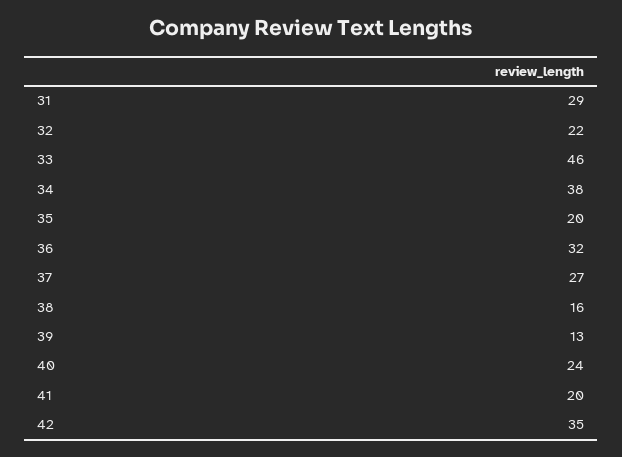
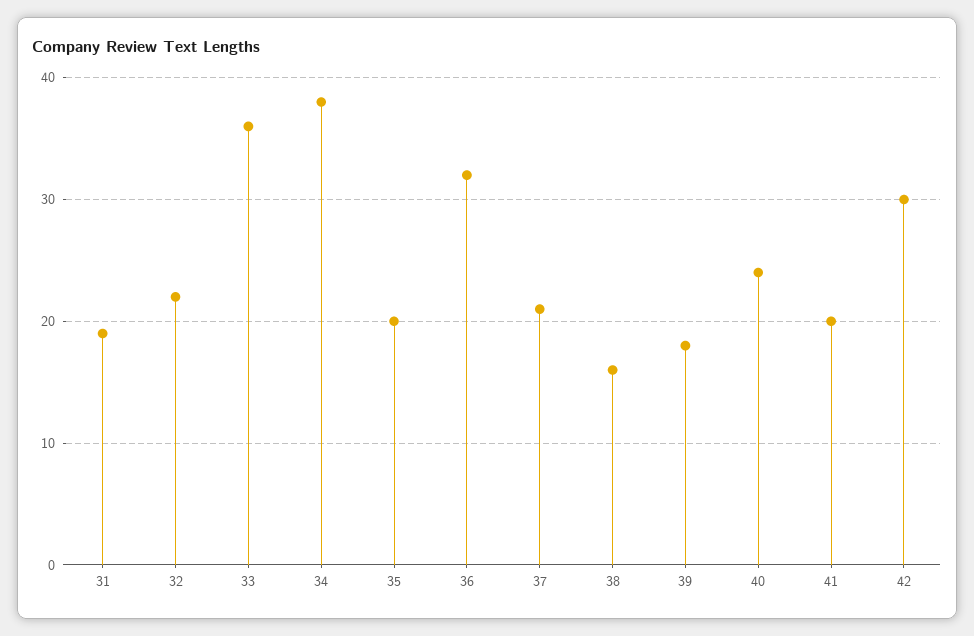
  {
-   "31": 29,
+   "31": 19,
    "32": 22,
-   "33": 46,
+   "33": 36,
    "34": 38,
    "35": 20,
    "36": 32,
-   "37": 27,
+   "37": 21,
    "38": 16,
-   "39": 13,
+   "39": 18,
    "40": 24,
    "41": 20,
-   "42": 35
+   "42": 30
  }

